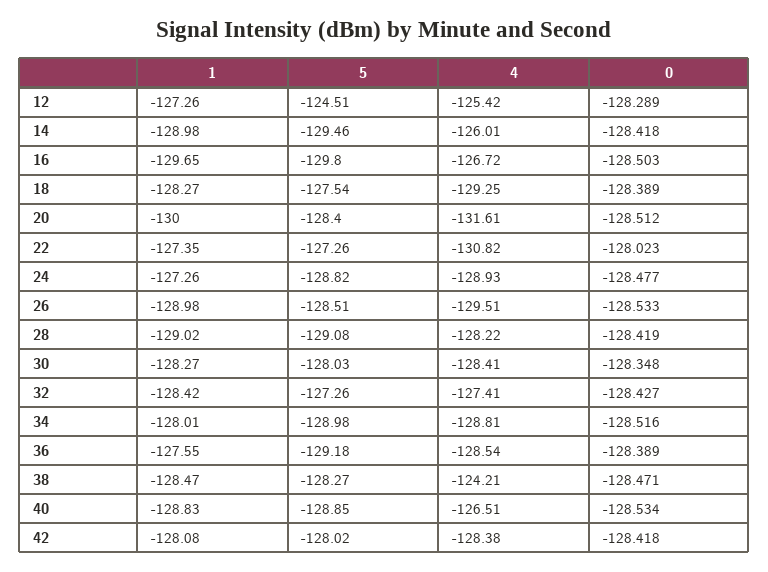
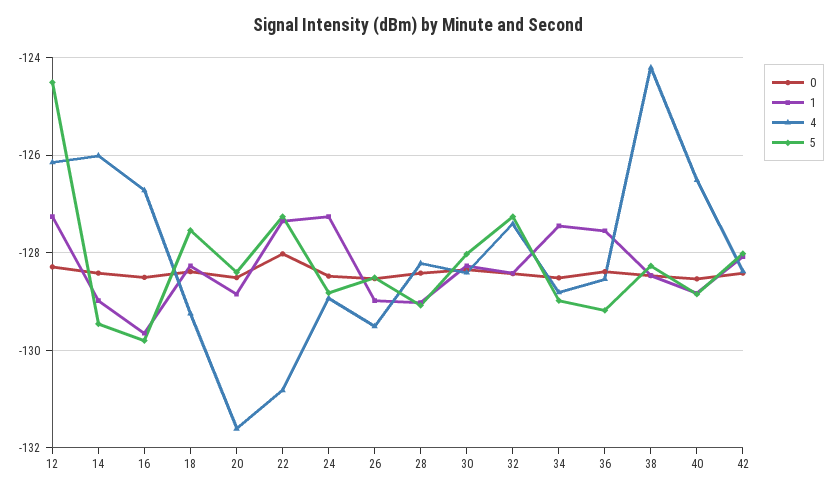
  {
    "1": {
      "12": -127.26,
      "14": -128.98,
      "16": -129.65,
      "18": -128.27,
-     "20": -130,
+     "20": -128.8,
      "22": -127.35,
      "24": -127.26,
      "26": -128.98,
      "28": -129.02,
      "30": -128.27,
      "32": -128.42,
-     "34": -128.01,
+     "34": -127.4,
      "36": -127.55,
      "38": -128.47,
      "40": -128.83,
      "42": -128.08
    },
    "5": {
      "12": -124.51,
      "14": -129.46,
      "16": -129.8,
      "18": -127.54,
      "20": -128.4,
      "22": -127.26,
      "24": -128.82,
      "26": -128.51,
      "28": -129.08,
      "30": -128.03,
      "32": -127.26,
      "34": -128.98,
      "36": -129.18,
      "38": -128.27,
      "40": -128.85,
      "42": -128.02
    },
    "4": {
-     "12": -125.42,
+     "12": -126.2,
      "14": -126.01,
      "16": -126.72,
      "18": -129.25,
      "20": -131.61,
      "22": -130.82,
      "24": -128.93,
      "26": -129.51,
      "28": -128.22,
      "30": -128.41,
      "32": -127.41,
      "34": -128.81,
      "36": -128.54,
      "38": -124.21,
      "40": -126.51,
      "42": -128.38
    },
    "0": {
      "12": -128.289,
      "14": -128.418,
      "16": -128.503,
      "18": -128.389,
      "20": -128.512,
      "22": -128.023,
      "24": -128.477,
      "26": -128.533,
      "28": -128.419,
      "30": -128.348,
      "32": -128.427,
      "34": -128.516,
      "36": -128.389,
      "38": -128.471,
      "40": -128.534,
      "42": -128.418
    }
  }

